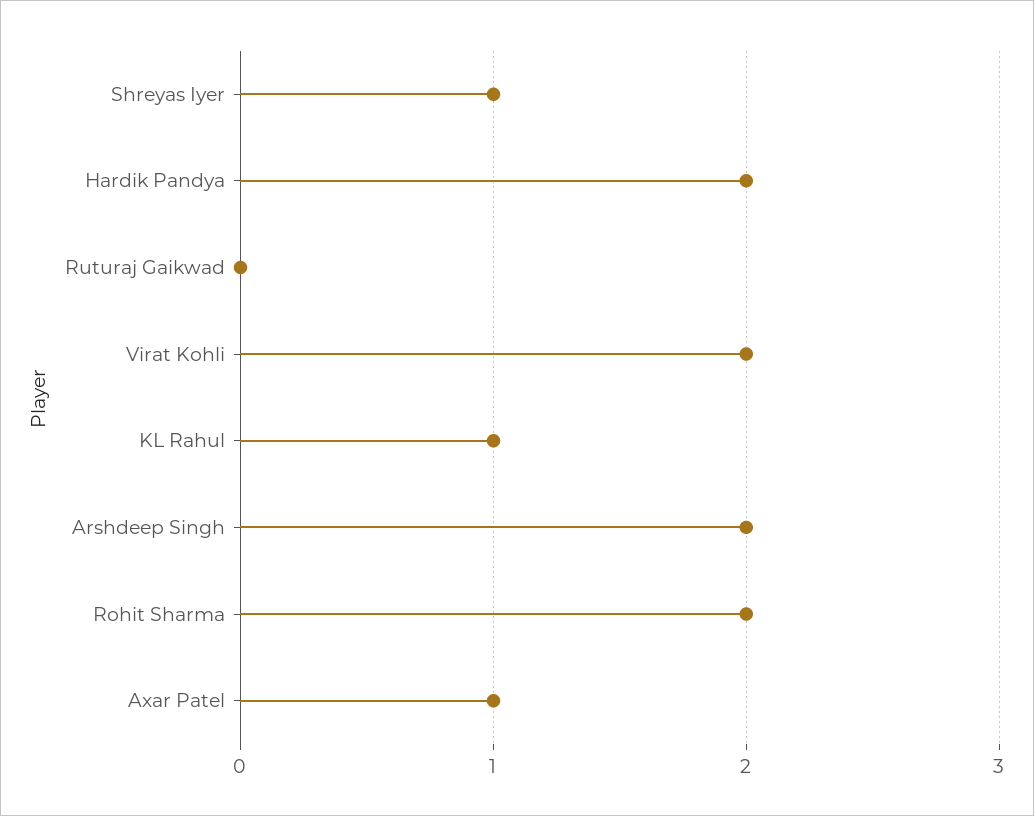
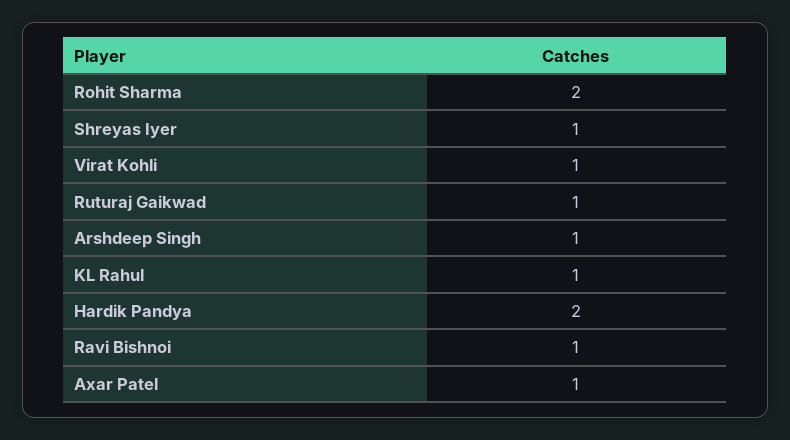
  {
    "Shreyas Iyer": 1,
    "Hardik Pandya": 2,
-   "Ruturaj Gaikwad": 0,
+   "Ruturaj Gaikwad": 1,
-   "Virat Kohli": 2,
+   "Virat Kohli": 1,
    "KL Rahul": 1,
-   "Arshdeep Singh": 2,
+   "Arshdeep Singh": 1,
    "Rohit Sharma": 2,
-   "Axar Patel": 1
+   "Axar Patel": 1,
+   "Ravi Bishnoi": 1
  }

